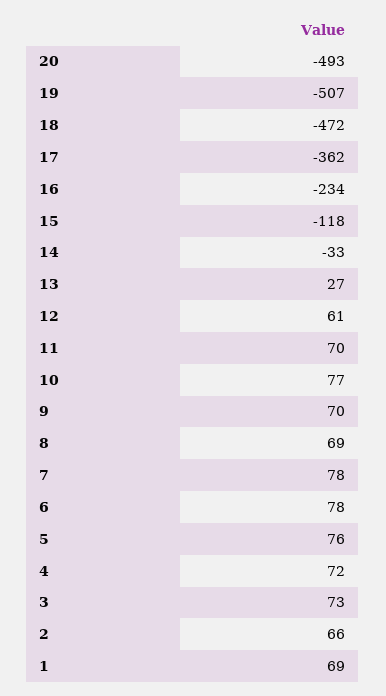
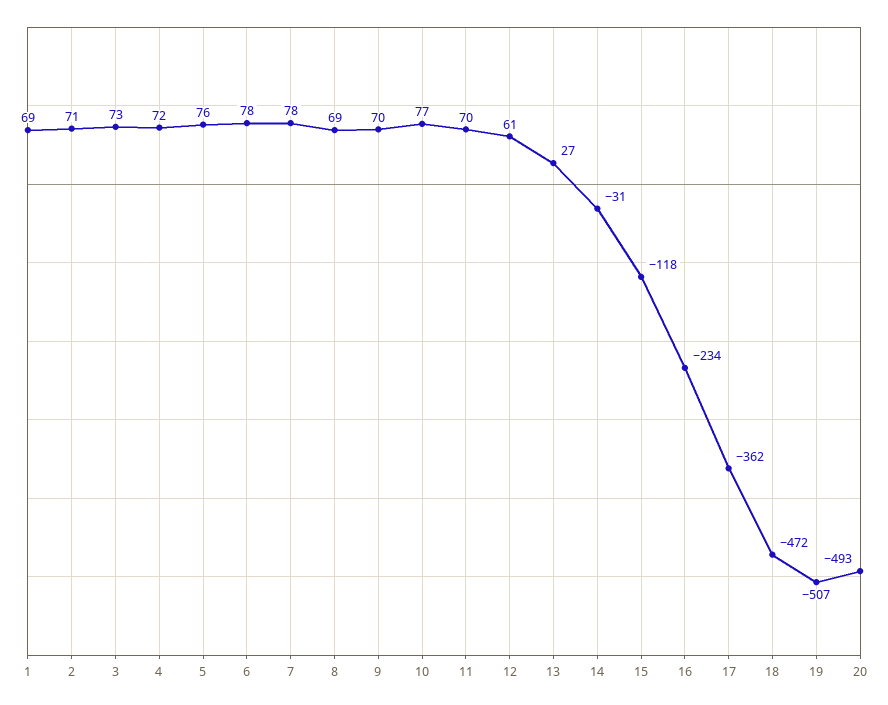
  {
    "20": -493,
    "19": -507,
    "18": -472,
    "17": -362,
    "16": -234,
    "15": -118,
-   "14": -33,
+   "14": -31,
    "13": 27,
    "12": 61,
    "11": 70,
    "10": 77,
    "9": 70,
    "8": 69,
    "7": 78,
    "6": 78,
    "5": 76,
    "4": 72,
    "3": 73,
-   "2": 66,
+   "2": 71,
    "1": 69
  }

